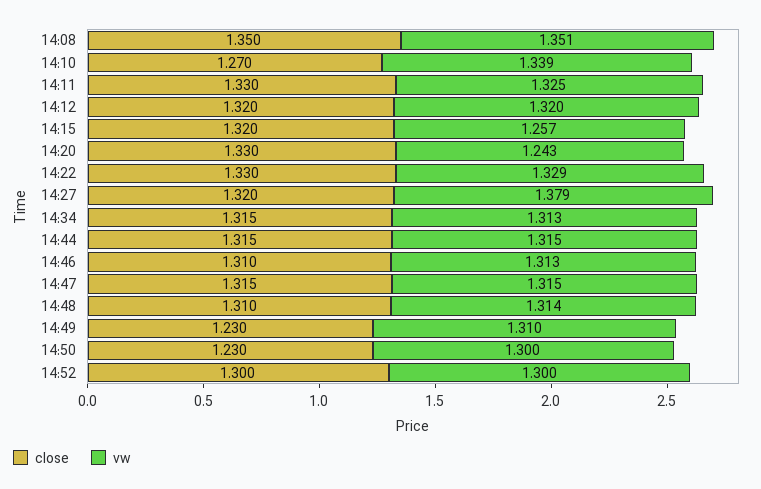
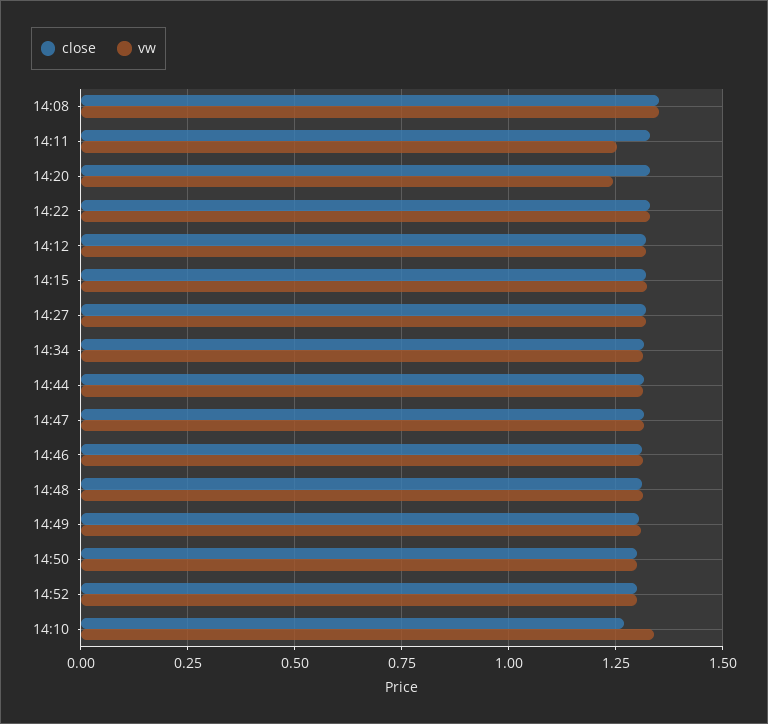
  {
    "close": {
      "14:08": 1.35,
      "14:10": 1.27,
      "14:11": 1.33,
      "14:12": 1.32,
      "14:15": 1.32,
      "14:20": 1.33,
      "14:22": 1.33,
      "14:27": 1.32,
      "14:34": 1.315,
      "14:44": 1.315,
      "14:46": 1.31,
      "14:47": 1.315,
      "14:48": 1.31,
-     "14:49": 1.23,
+     "14:49": 1.3,
-     "14:50": 1.23,
+     "14:50": 1.3,
      "14:52": 1.3
    },
    "vw": {
      "14:08": 1.351,
      "14:10": 1.339,
-     "14:11": 1.325,
+     "14:11": 1.25,
      "14:12": 1.32,
-     "14:15": 1.257,
+     "14:15": 1.325,
      "14:20": 1.243,
      "14:22": 1.329,
-     "14:27": 1.379,
+     "14:27": 1.325,
      "14:34": 1.313,
      "14:44": 1.315,
      "14:46": 1.313,
      "14:47": 1.315,
      "14:48": 1.314,
      "14:49": 1.31,
      "14:50": 1.3,
      "14:52": 1.3
    }
  }

